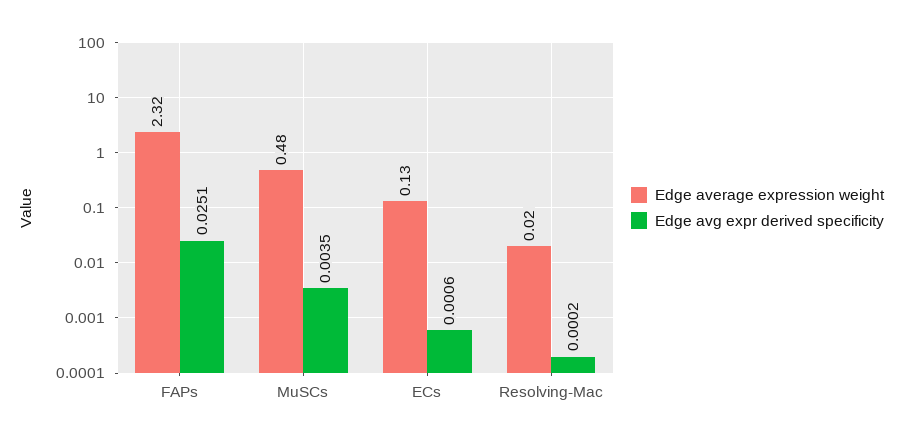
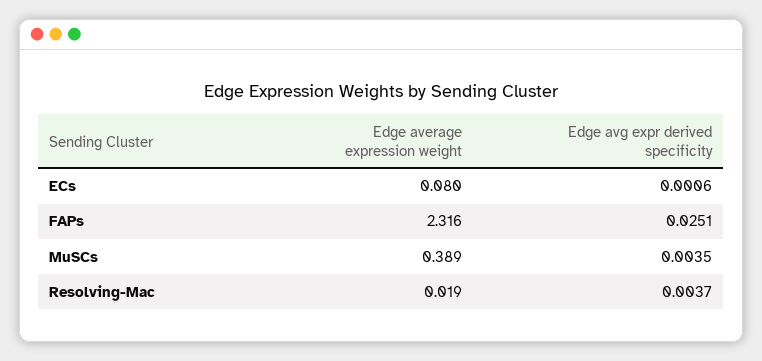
  {
    "Edge average expression weight": {
      "FAPs": 2.316,
-     "MuSCs": 0.48,
+     "MuSCs": 0.389,
-     "ECs": 0.13,
+     "ECs": 0.08,
      "Resolving-Mac": 0.019
    },
    "Edge avg expr derived specificity": {
      "FAPs": 0.0251,
      "MuSCs": 0.0035,
      "ECs": 0.0006,
-     "Resolving-Mac": 0.0002
+     "Resolving-Mac": 0.0037
    }
  }

